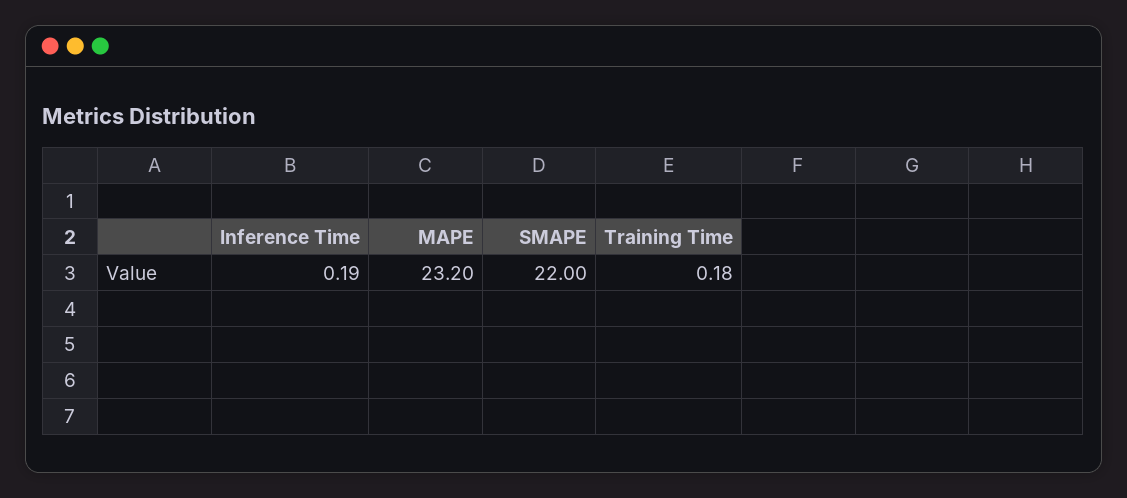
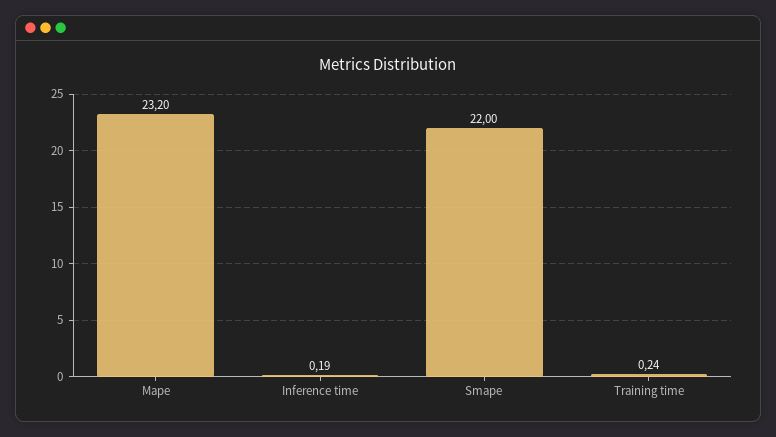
  {
    "Inference Time": 0.19,
    "MAPE": 23.2,
    "SMAPE": 22,
-   "Training Time": 0.18
+   "Training Time": 0.24
  }

